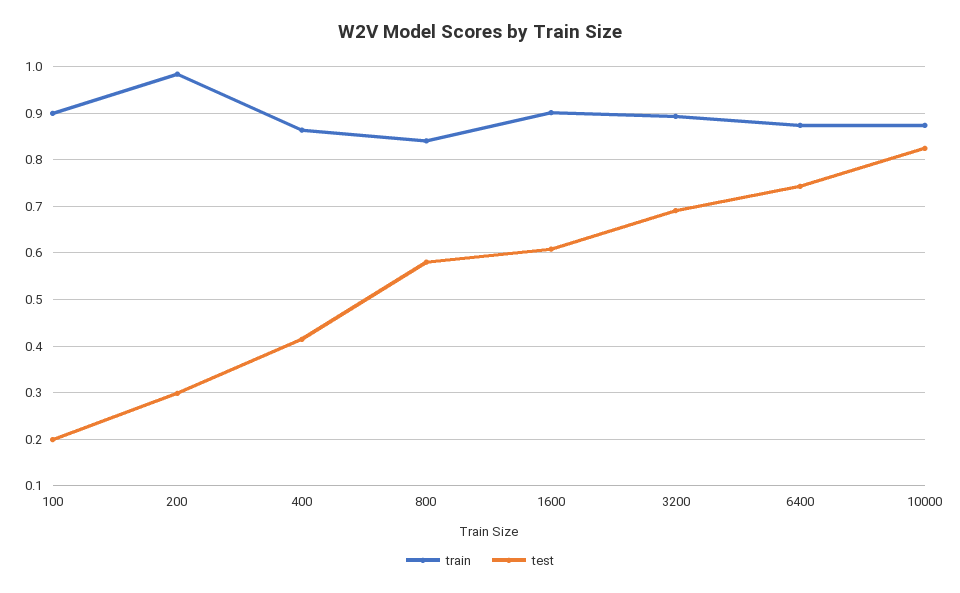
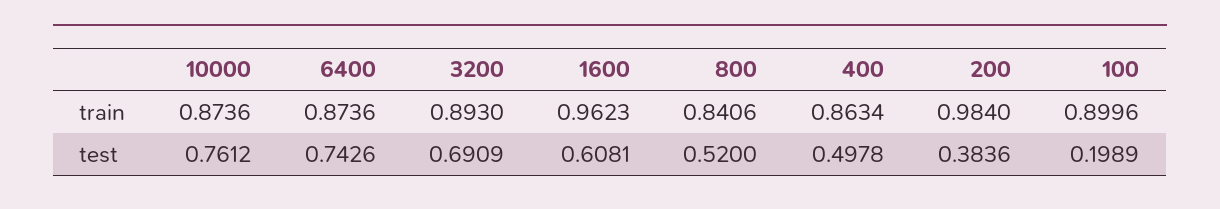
  {
    "train": {
      "100": 0.8996,
      "200": 0.984,
      "400": 0.8634,
      "800": 0.8406,
-     "1600": 0.9,
+     "1600": 0.9623,
      "3200": 0.893,
      "6400": 0.8736,
      "10000": 0.8736
    },
    "test": {
      "100": 0.1989,
-     "200": 0.3,
+     "200": 0.3836,
-     "400": 0.42,
+     "400": 0.4978,
-     "800": 0.58,
+     "800": 0.52,
      "1600": 0.6081,
      "3200": 0.6909,
      "6400": 0.7426,
-     "10000": 0.82
+     "10000": 0.7612
    }
  }

